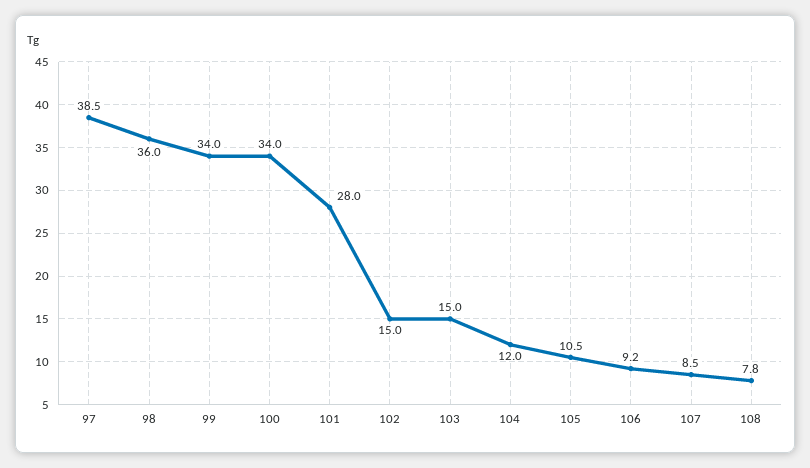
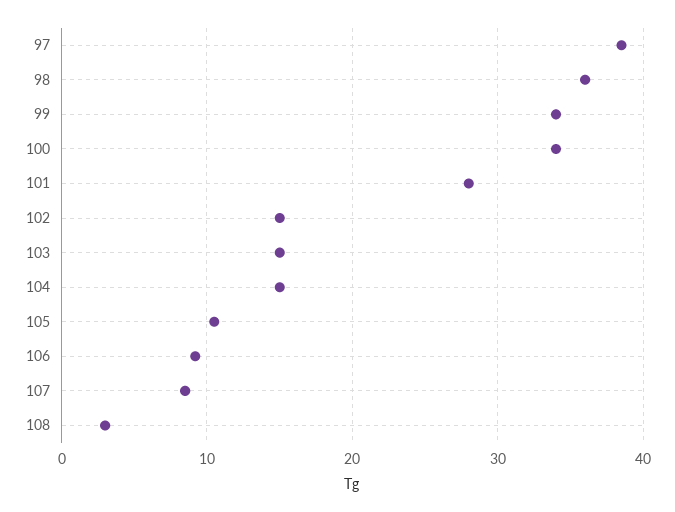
  {
    "97": 38.5,
    "98": 36,
    "99": 34,
    "100": 34,
    "101": 28,
    "102": 15,
    "103": 15,
-   "104": 12,
+   "104": 15,
    "105": 10.5,
    "106": 9.2,
    "107": 8.5,
-   "108": 7.8
+   "108": 3
  }

